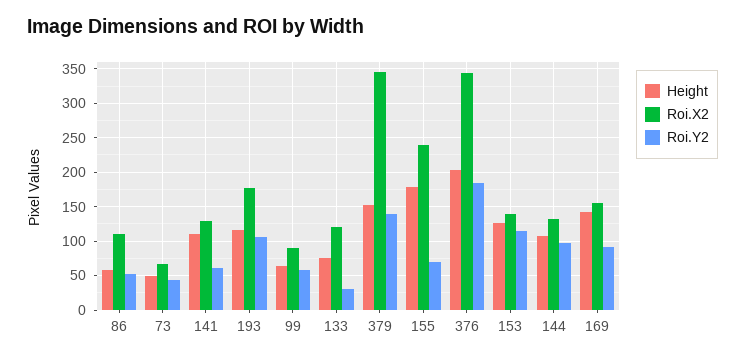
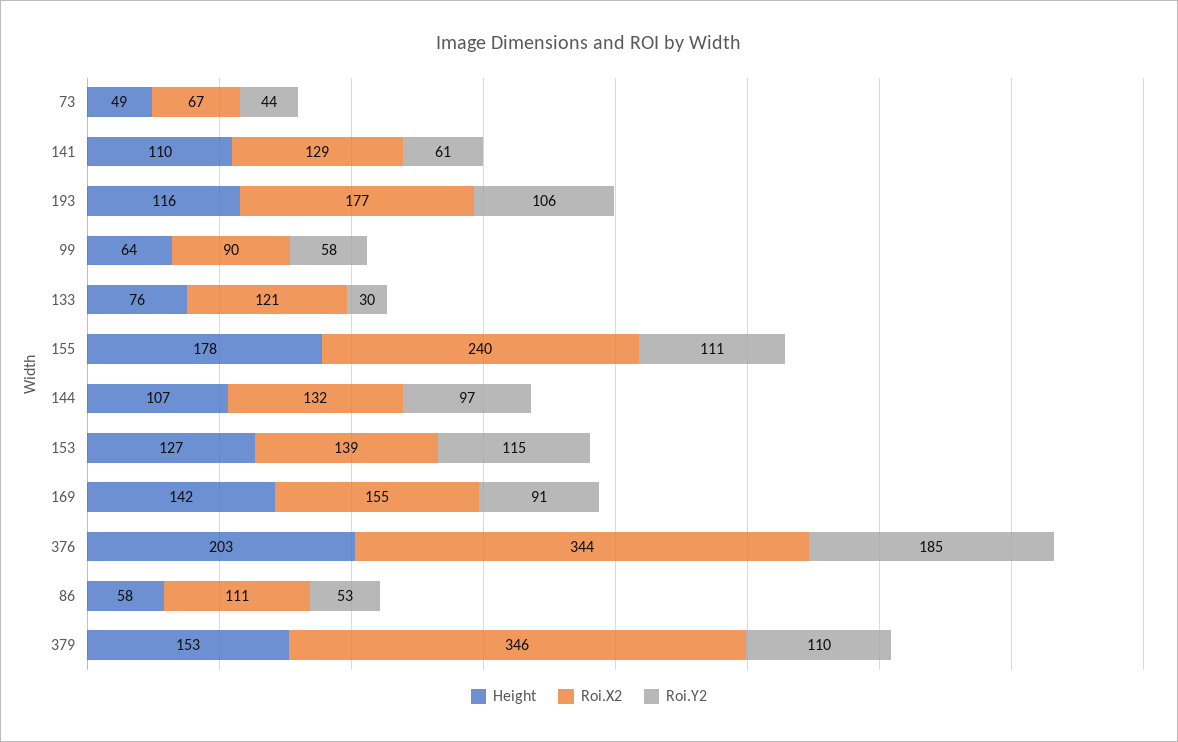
  {
    "Height": {
      "86": 58,
      "73": 49,
      "141": 110,
      "193": 116,
      "99": 64,
      "133": 76,
      "379": 153,
      "155": 178,
      "376": 203,
      "153": 127,
      "144": 107,
      "169": 142
    },
    "Roi.X2": {
      "86": 111,
      "73": 67,
      "141": 129,
      "193": 177,
      "99": 90,
      "133": 121,
      "379": 346,
      "155": 240,
      "376": 344,
      "153": 139,
      "144": 132,
      "169": 155
    },
    "Roi.Y2": {
      "86": 53,
      "73": 44,
      "141": 61,
      "193": 106,
      "99": 58,
      "133": 30,
-     "379": 140,
+     "379": 110,
-     "155": 70,
+     "155": 111,
      "376": 185,
      "153": 115,
      "144": 97,
      "169": 91
    }
  }

